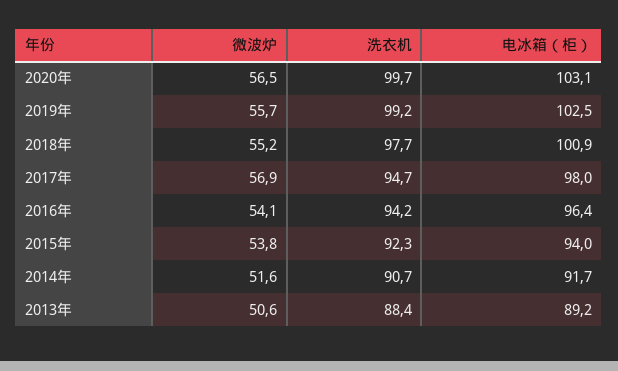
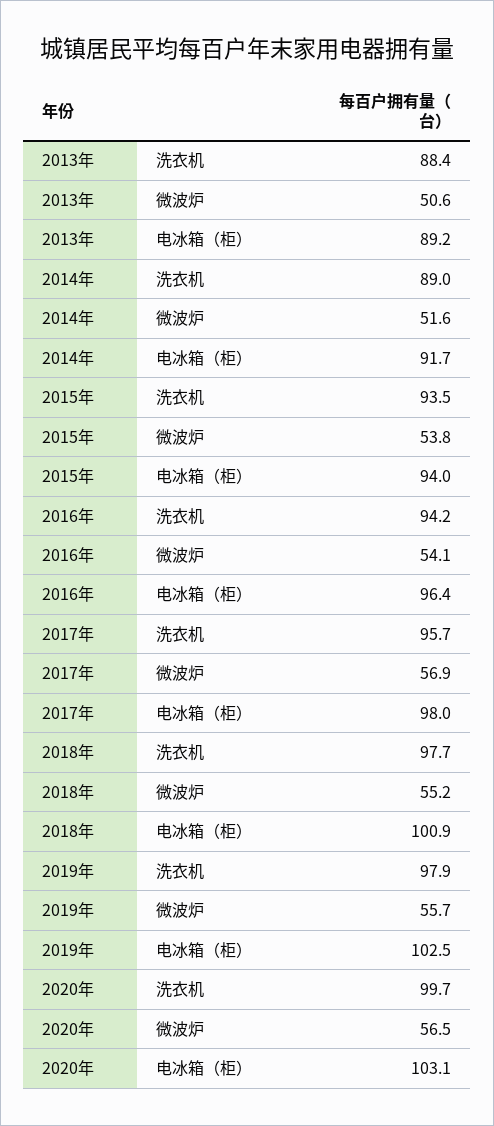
  {
    "微波炉": {
      "2020年": 56.5,
      "2019年": 55.7,
      "2018年": 55.2,
      "2017年": 56.9,
      "2016年": 54.1,
      "2015年": 53.8,
      "2014年": 51.6,
      "2013年": 50.6
    },
    "洗衣机": {
      "2020年": 99.7,
-     "2019年": 99.2,
+     "2019年": 97.9,
      "2018年": 97.7,
-     "2017年": 94.7,
+     "2017年": 95.7,
      "2016年": 94.2,
-     "2015年": 92.3,
+     "2015年": 93.5,
-     "2014年": 90.7,
+     "2014年": 89,
      "2013年": 88.4
    },
    "电冰箱（柜）": {
      "2020年": 103.1,
      "2019年": 102.5,
      "2018年": 100.9,
      "2017年": 98,
      "2016年": 96.4,
      "2015年": 94,
      "2014年": 91.7,
      "2013年": 89.2
    }
  }

